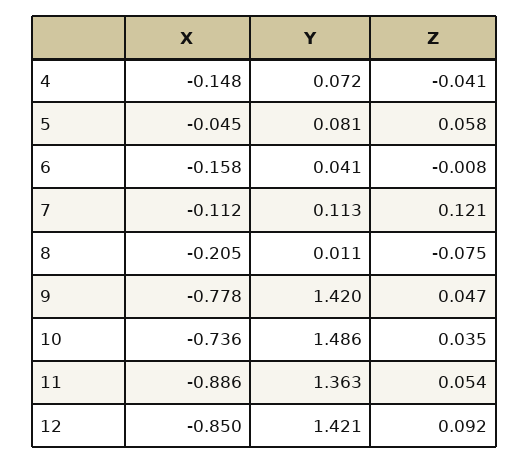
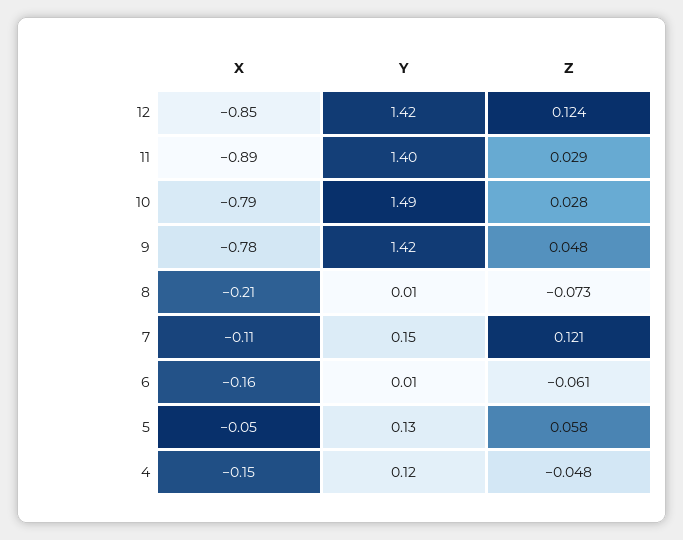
  {
    "X": {
      "4": -0.148,
      "5": -0.045,
      "6": -0.158,
      "7": -0.112,
      "8": -0.205,
      "9": -0.778,
-     "10": -0.736,
+     "10": -0.79,
      "11": -0.886,
      "12": -0.85
    },
    "Y": {
-     "4": 0.072,
+     "4": 0.12,
-     "5": 0.081,
+     "5": 0.13,
-     "6": 0.041,
+     "6": 0.01,
-     "7": 0.113,
+     "7": 0.15,
      "8": 0.011,
      "9": 1.42,
      "10": 1.486,
-     "11": 1.363,
+     "11": 1.4,
      "12": 1.421
    },
    "Z": {
-     "4": -0.041,
+     "4": -0.048,
      "5": 0.058,
-     "6": -0.008,
+     "6": -0.061,
      "7": 0.121,
-     "8": -0.075,
+     "8": -0.073,
-     "9": 0.047,
+     "9": 0.048,
-     "10": 0.035,
+     "10": 0.028,
-     "11": 0.054,
+     "11": 0.029,
-     "12": 0.092
+     "12": 0.124
    }
  }

